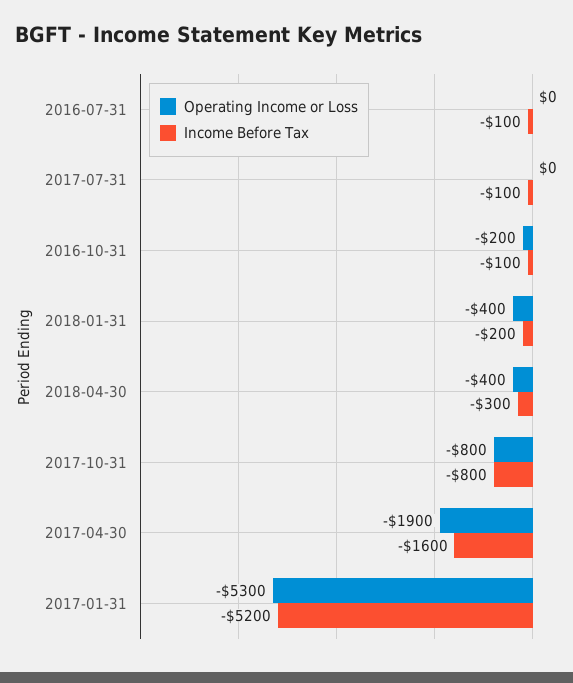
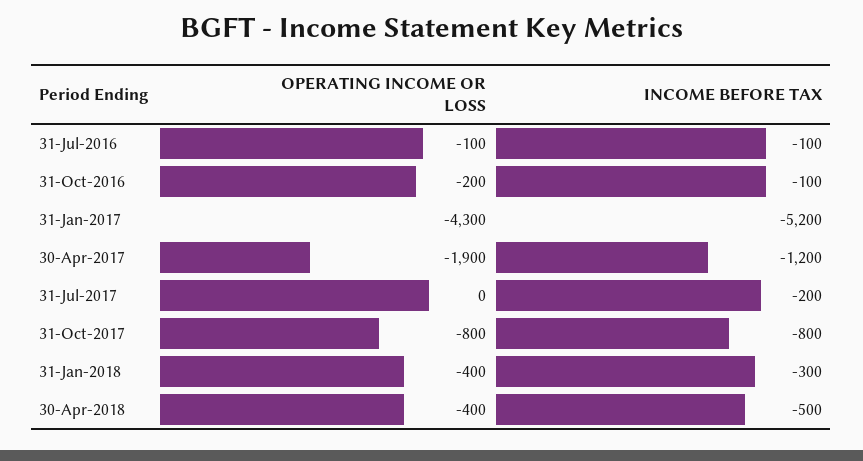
  {
    "Operating Income or Loss": {
-     "2016-07-31": 0,
+     "2016-07-31": -100,
      "2017-07-31": 0,
      "2016-10-31": -200,
      "2018-01-31": -400,
      "2018-04-30": -400,
      "2017-10-31": -800,
      "2017-04-30": -1900,
-     "2017-01-31": -5300
+     "2017-01-31": -4300
    },
    "Income Before Tax": {
      "2016-07-31": -100,
-     "2017-07-31": -100,
+     "2017-07-31": -200,
      "2016-10-31": -100,
-     "2018-01-31": -200,
+     "2018-01-31": -300,
-     "2018-04-30": -300,
+     "2018-04-30": -500,
      "2017-10-31": -800,
-     "2017-04-30": -1600,
+     "2017-04-30": -1200,
      "2017-01-31": -5200
    }
  }

